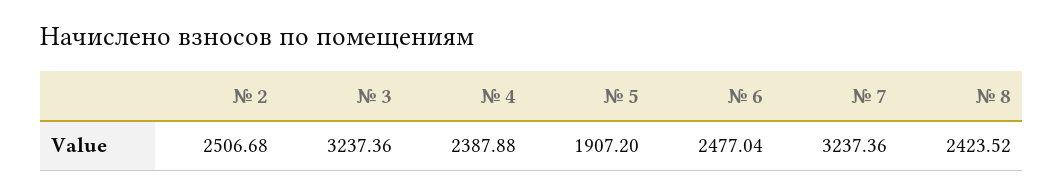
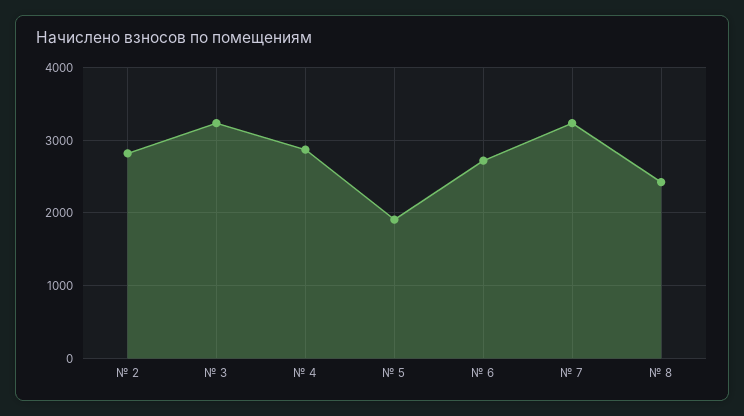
  {
-   "№ 2": 2506.68,
+   "№ 2": 2800,
    "№ 3": 3237.36,
-   "№ 4": 2387.88,
+   "№ 4": 2900,
    "№ 5": 1907.2,
-   "№ 6": 2477.04,
+   "№ 6": 2700,
    "№ 7": 3237.36,
    "№ 8": 2423.52
  }

